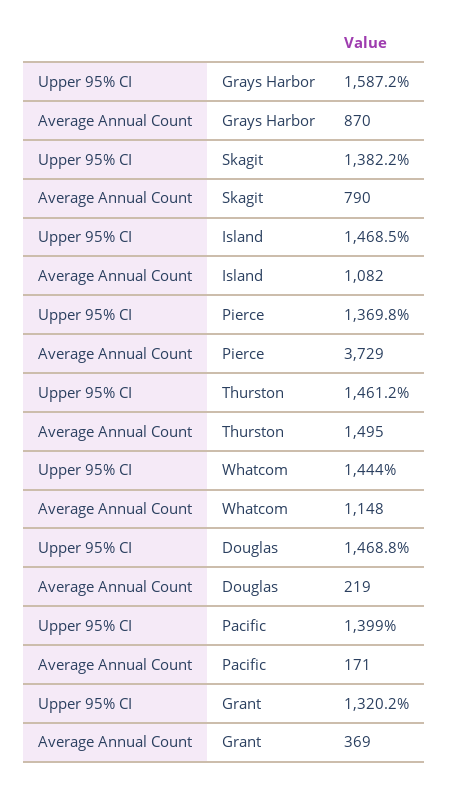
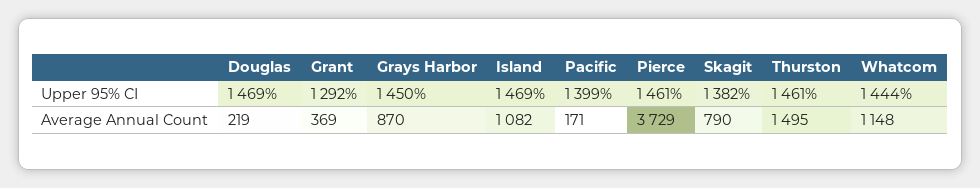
  {
    "Upper 95% CI": {
-     "Grays Harbor": 1587.2,
+     "Grays Harbor": 1450,
      "Skagit": 1382.2,
      "Island": 1468.5,
-     "Pierce": 1369.8,
+     "Pierce": 1461,
      "Thurston": 1461.2,
      "Whatcom": 1444,
      "Douglas": 1468.8,
      "Pacific": 1399,
-     "Grant": 1320.2
+     "Grant": 1292
    },
    "Average Annual Count": {
      "Grays Harbor": 870,
      "Skagit": 790,
      "Island": 1082,
      "Pierce": 3729,
      "Thurston": 1495,
      "Whatcom": 1148,
      "Douglas": 219,
      "Pacific": 171,
      "Grant": 369
    }
  }

